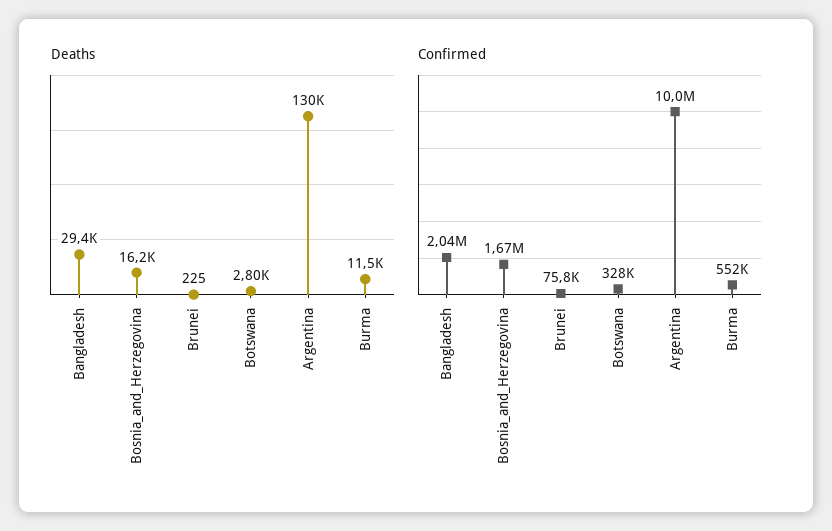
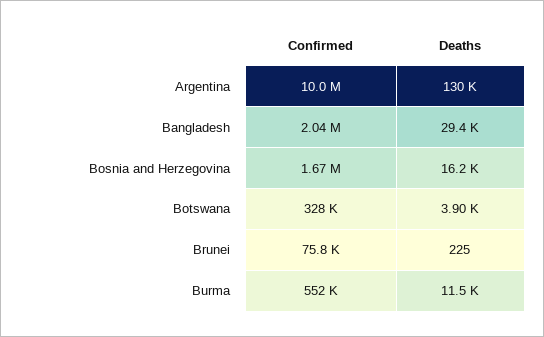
  {
    "Deaths": {
      "Bangladesh": 29400,
      "Bosnia_and_Herzegovina": 16200,
      "Brunei": 225,
-     "Botswana": 2800,
+     "Botswana": 3900,
      "Argentina": 130000,
      "Burma": 11500
    },
    "Confirmed": {
      "Bangladesh": 2040000,
      "Bosnia_and_Herzegovina": 1670000,
      "Brunei": 75800,
      "Botswana": 328000,
      "Argentina": 10000000,
      "Burma": 552000
    }
  }

